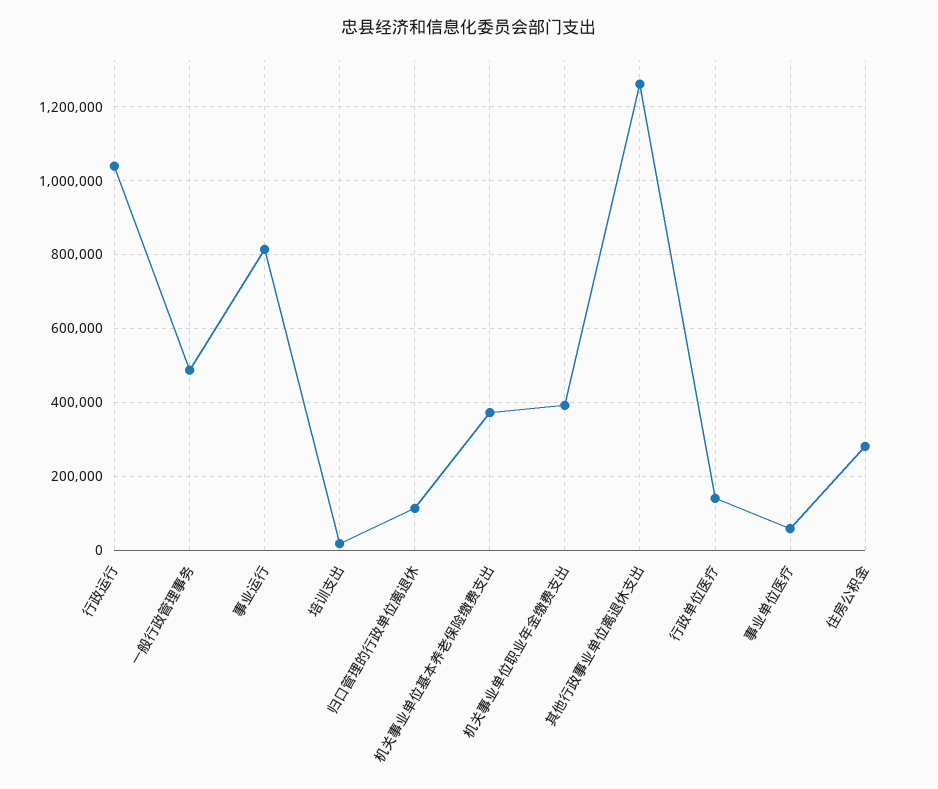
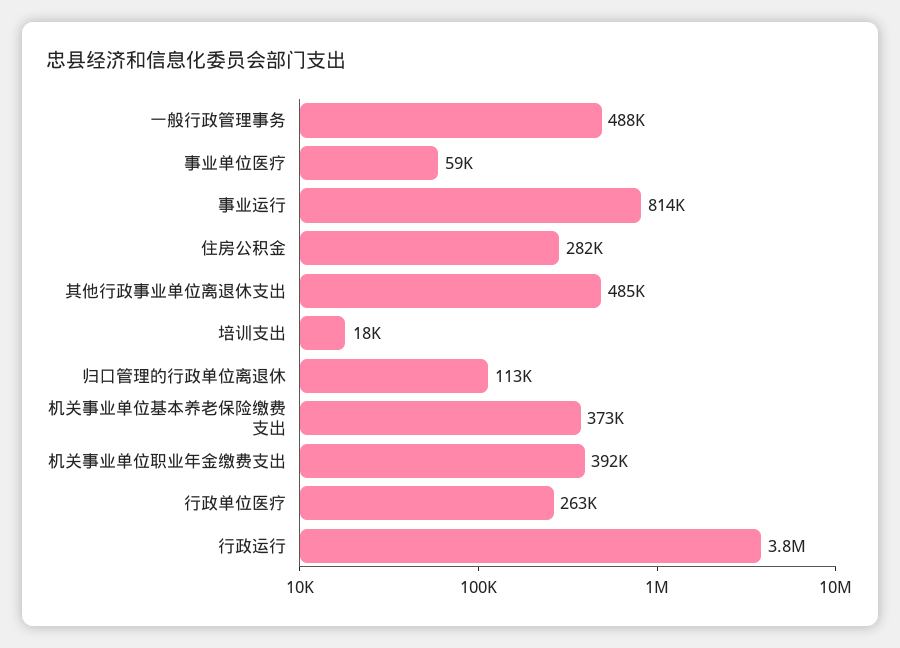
  {
-   "行政运行": 1040000,
+   "行政运行": 3800000,
    "一般行政管理事务": 488000,
    "事业运行": 814000,
    "培训支出": 18000,
    "归口管理的行政单位离退休": 113000,
    "机关事业单位基本养老保险缴费支出": 373000,
    "机关事业单位职业年金缴费支出": 392000,
-   "其他行政事业单位离退休支出": 1260000,
+   "其他行政事业单位离退休支出": 485000,
-   "行政单位医疗": 140000,
+   "行政单位医疗": 263000,
    "事业单位医疗": 59000,
    "住房公积金": 282000
  }

